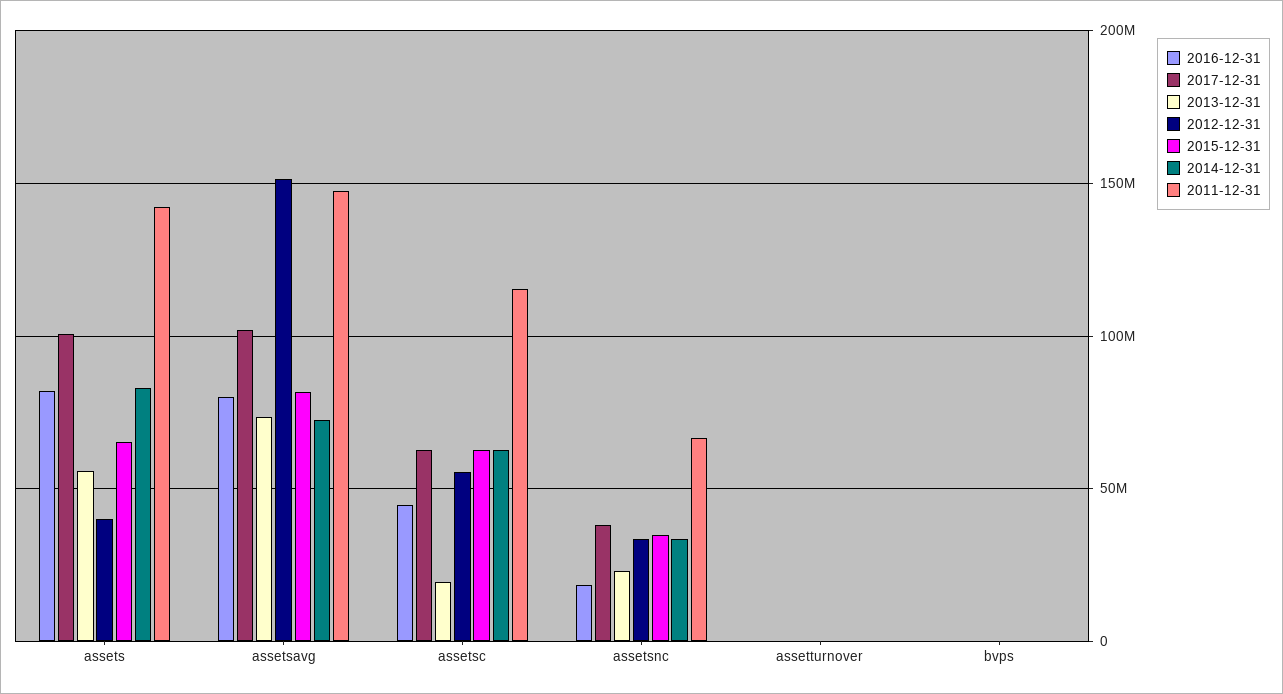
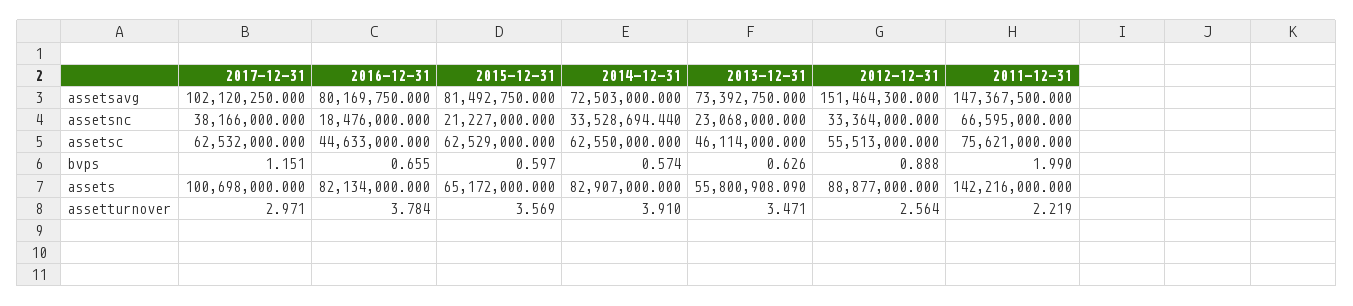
  {
    "2016-12-31": {
      "assets": 82134000,
      "assetsavg": 80169750,
      "assetsc": 44633000,
      "assetsnc": 18476000,
      "assetturnover": 3.784,
      "bvps": 0.655
    },
    "2017-12-31": {
      "assets": 100698000,
      "assetsavg": 102120250,
      "assetsc": 62532000,
      "assetsnc": 38166000,
      "assetturnover": 2.971,
      "bvps": 1.151
    },
    "2013-12-31": {
      "assets": 55800908.09,
      "assetsavg": 73392750,
-     "assetsc": 20000000,
+     "assetsc": 46114000,
      "assetsnc": 23068000,
      "assetturnover": 3.471,
      "bvps": 0.626
    },
    "2012-12-31": {
-     "assets": 40000000,
+     "assets": 88877000,
      "assetsavg": 151464300,
      "assetsc": 55513000,
      "assetsnc": 33364000,
      "assetturnover": 2.564,
      "bvps": 0.888
    },
    "2015-12-31": {
      "assets": 65172000,
      "assetsavg": 81492750,
      "assetsc": 62529000,
-     "assetsnc": 35000000,
+     "assetsnc": 21227000,
      "assetturnover": 3.569,
      "bvps": 0.597
    },
    "2014-12-31": {
      "assets": 82907000,
      "assetsavg": 72503000,
      "assetsc": 62550000,
      "assetsnc": 33528694.44,
      "assetturnover": 3.91,
      "bvps": 0.574
    },
    "2011-12-31": {
      "assets": 142216000,
      "assetsavg": 147367500,
-     "assetsc": 115000000,
+     "assetsc": 75621000,
      "assetsnc": 66595000,
      "assetturnover": 2.219,
      "bvps": 1.99
    }
  }

